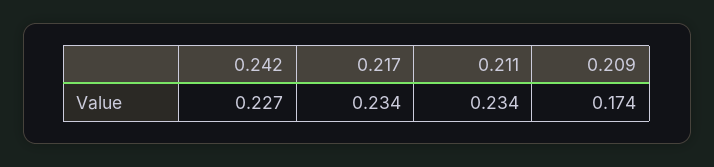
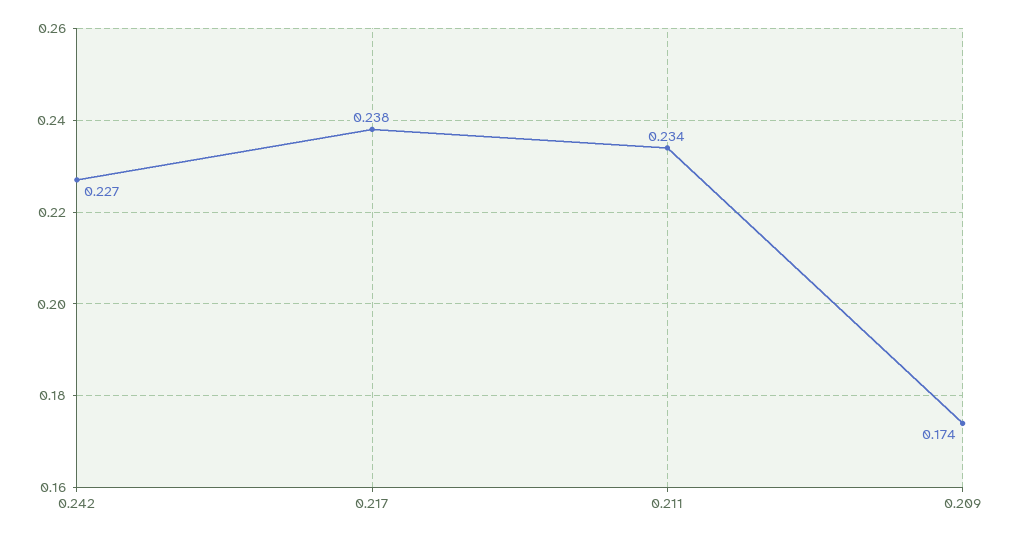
  {
    "0.242": 0.227,
-   "0.217": 0.234,
+   "0.217": 0.238,
    "0.211": 0.234,
    "0.209": 0.174
  }

